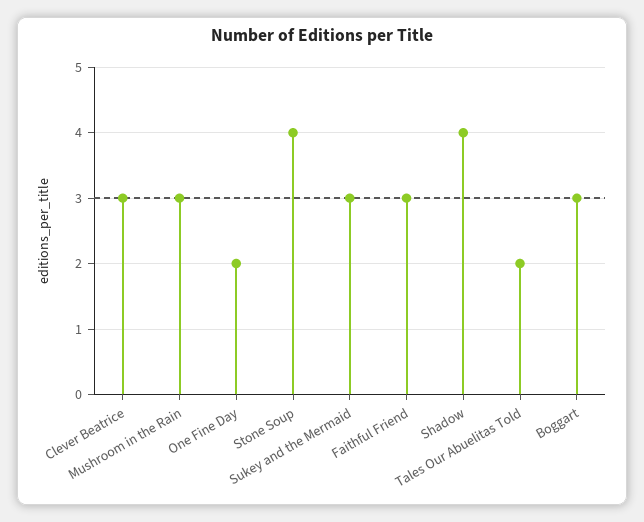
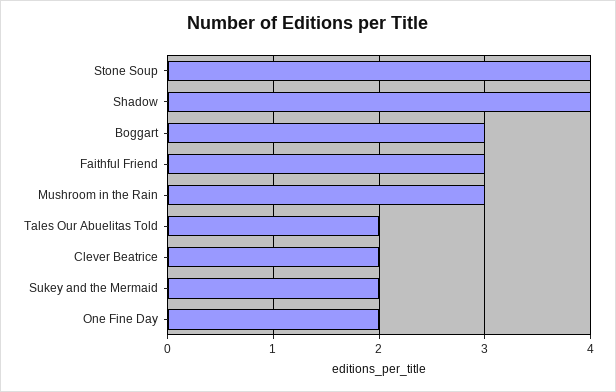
  {
-   "Clever Beatrice": 3,
+   "Clever Beatrice": 2,
    "Mushroom in the Rain": 3,
    "One Fine Day": 2,
    "Stone Soup": 4,
-   "Sukey and the Mermaid": 3,
+   "Sukey and the Mermaid": 2,
    "Faithful Friend": 3,
    "Shadow": 4,
    "Tales Our Abuelitas Told": 2,
    "Boggart": 3
  }

